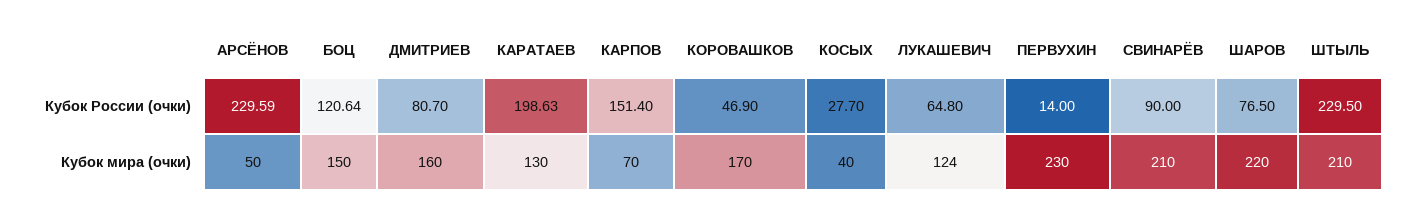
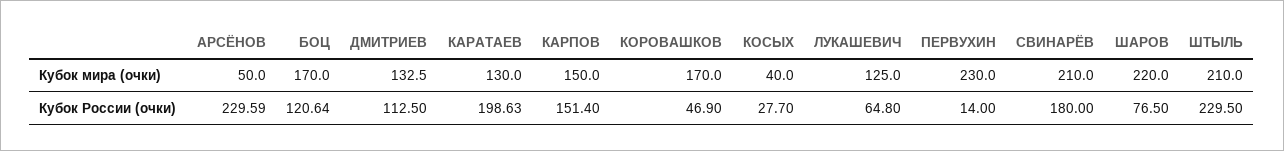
  {
    "АРСЁНОВ": {
      "Кубок России (очки)": 229.59,
      "Кубок мира (очки)": 50
    },
    "БОЦ": {
      "Кубок России (очки)": 120.64,
-     "Кубок мира (очки)": 150
+     "Кубок мира (очки)": 170
    },
    "ДМИТРИЕВ": {
-     "Кубок России (очки)": 80.7,
+     "Кубок России (очки)": 112.5,
-     "Кубок мира (очки)": 160
+     "Кубок мира (очки)": 132.5
    },
    "КАРАТАЕВ": {
      "Кубок России (очки)": 198.63,
      "Кубок мира (очки)": 130
    },
    "КАРПОВ": {
      "Кубок России (очки)": 151.4,
-     "Кубок мира (очки)": 70
+     "Кубок мира (очки)": 150
    },
    "КОРОВАШКОВ": {
      "Кубок России (очки)": 46.9,
      "Кубок мира (очки)": 170
    },
    "КОСЫХ": {
      "Кубок России (очки)": 27.7,
      "Кубок мира (очки)": 40
    },
    "ЛУКАШЕВИЧ": {
      "Кубок России (очки)": 64.8,
-     "Кубок мира (очки)": 124
+     "Кубок мира (очки)": 125
    },
    "ПЕРВУХИН": {
      "Кубок России (очки)": 14,
      "Кубок мира (очки)": 230
    },
    "СВИНАРЁВ": {
-     "Кубок России (очки)": 90,
+     "Кубок России (очки)": 180,
      "Кубок мира (очки)": 210
    },
    "ШАРОВ": {
      "Кубок России (очки)": 76.5,
      "Кубок мира (очки)": 220
    },
    "ШТЫЛЬ": {
      "Кубок России (очки)": 229.5,
      "Кубок мира (очки)": 210
    }
  }

